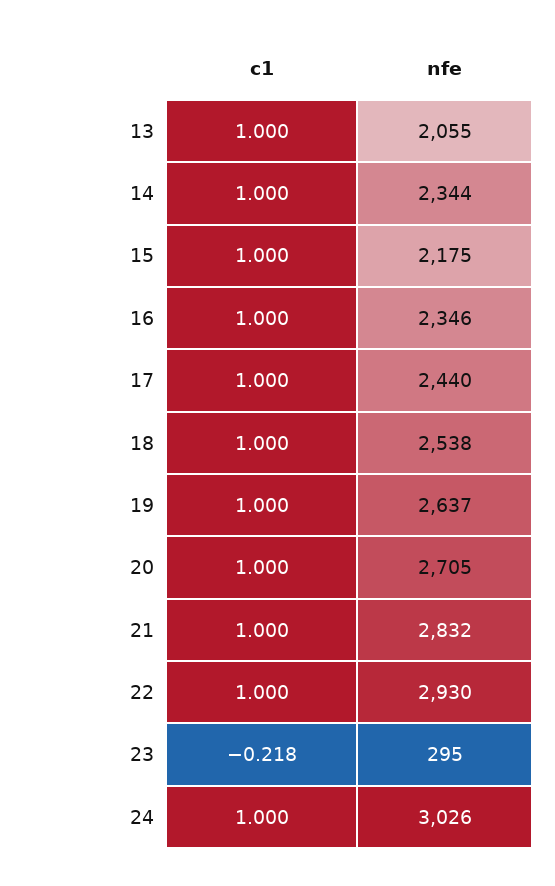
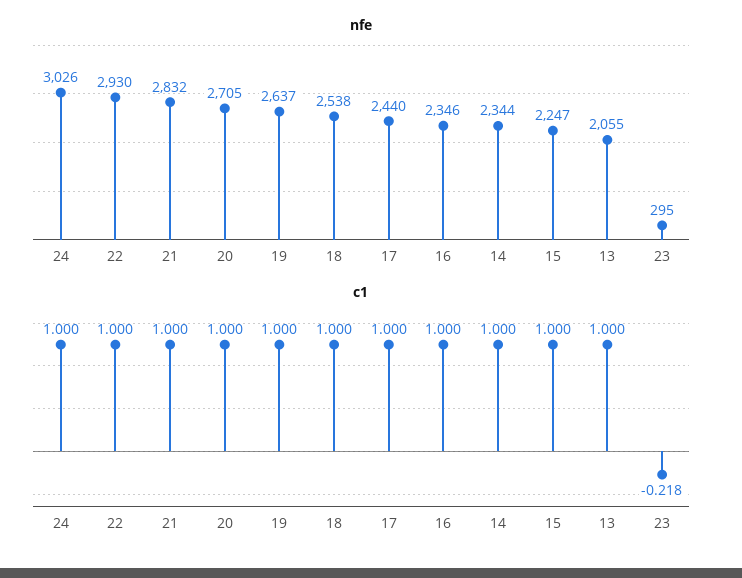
  {
    "c1": {
      "13": 1,
      "14": 1,
      "15": 1,
      "16": 1,
      "17": 1,
      "18": 1,
      "19": 1,
      "20": 1,
      "21": 1,
      "22": 1,
      "23": -0.218,
      "24": 1
    },
    "nfe": {
      "13": 2055,
      "14": 2344,
-     "15": 2175,
+     "15": 2247,
      "16": 2346,
      "17": 2440,
      "18": 2538,
      "19": 2637,
      "20": 2705,
      "21": 2832,
      "22": 2930,
      "23": 295,
      "24": 3026
    }
  }

